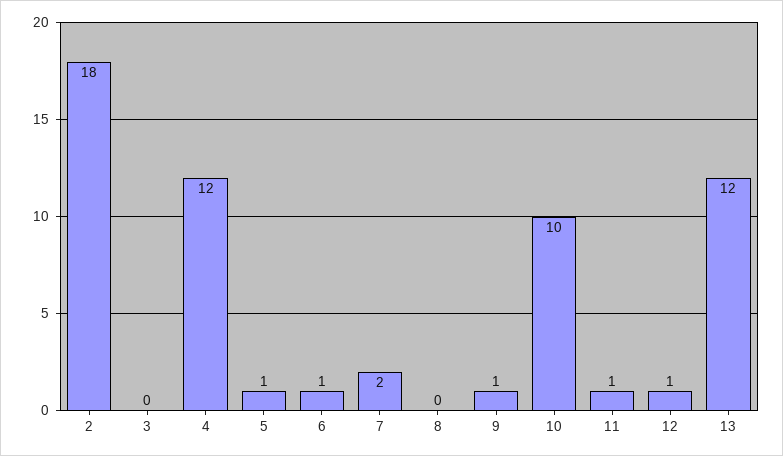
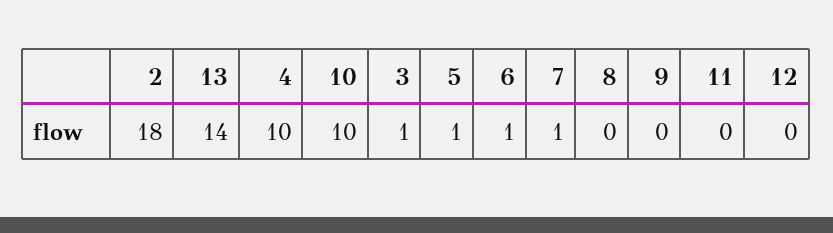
  {
    "2": 18,
-   "3": 0,
+   "3": 1,
-   "4": 12,
+   "4": 10,
    "5": 1,
    "6": 1,
-   "7": 2,
+   "7": 1,
    "8": 0,
-   "9": 1,
+   "9": 0,
    "10": 10,
-   "11": 1,
+   "11": 0,
-   "12": 1,
+   "12": 0,
-   "13": 12
+   "13": 14
  }

